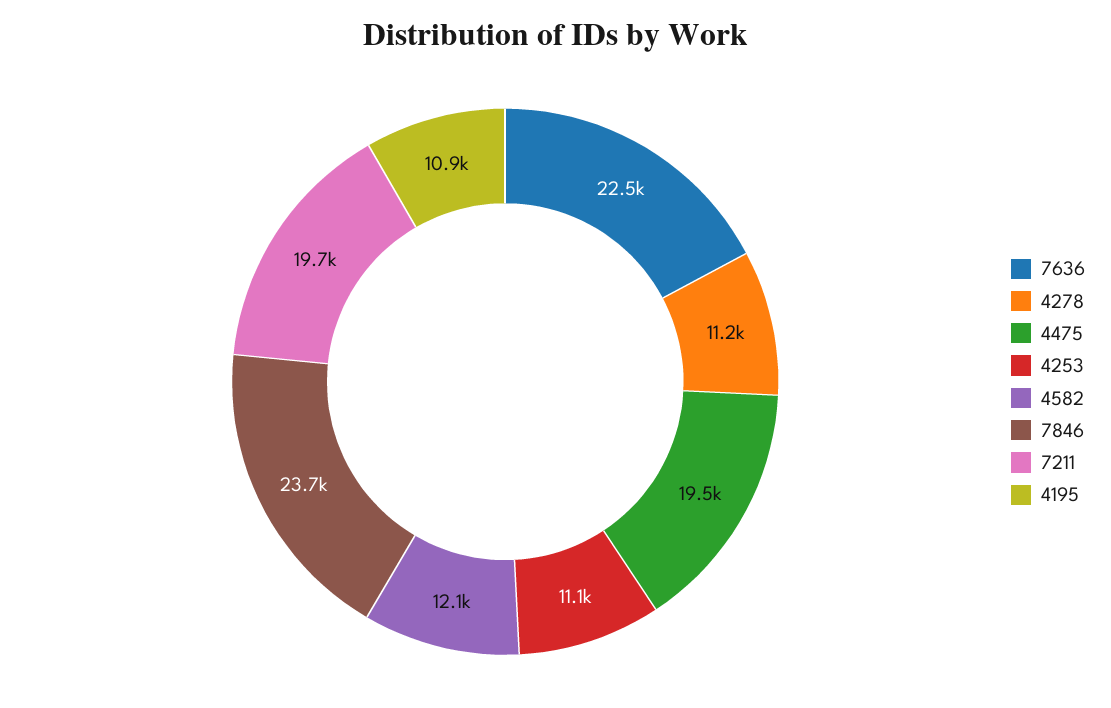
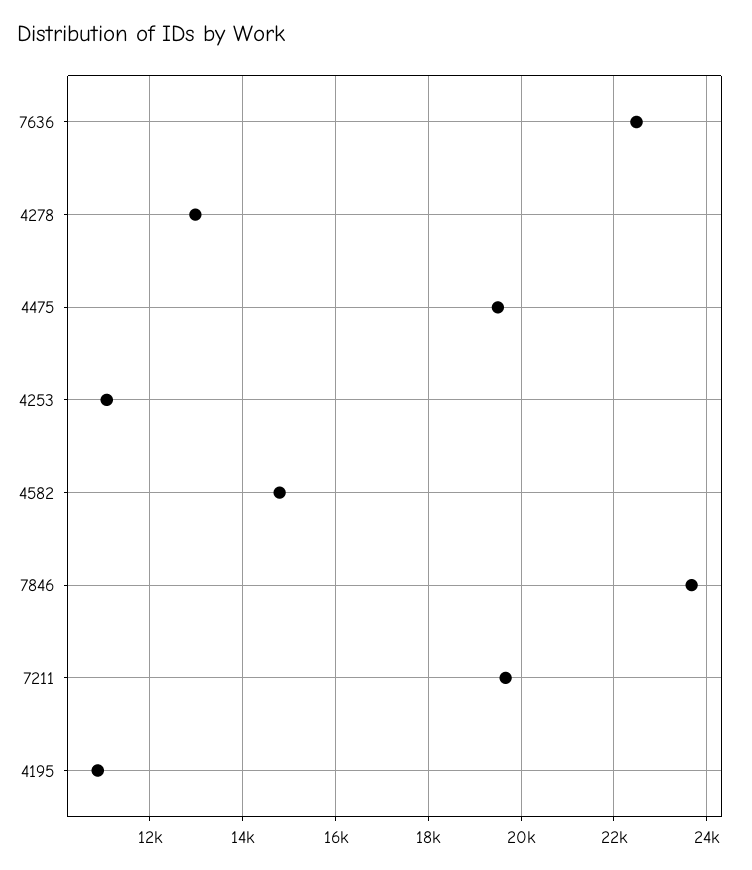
  {
    "7636": 22500,
-   "4278": 11200,
+   "4278": 13000,
    "4475": 19500,
    "4253": 11100,
-   "4582": 12100,
+   "4582": 14800,
    "7846": 23700,
    "7211": 19700,
    "4195": 10900
  }

